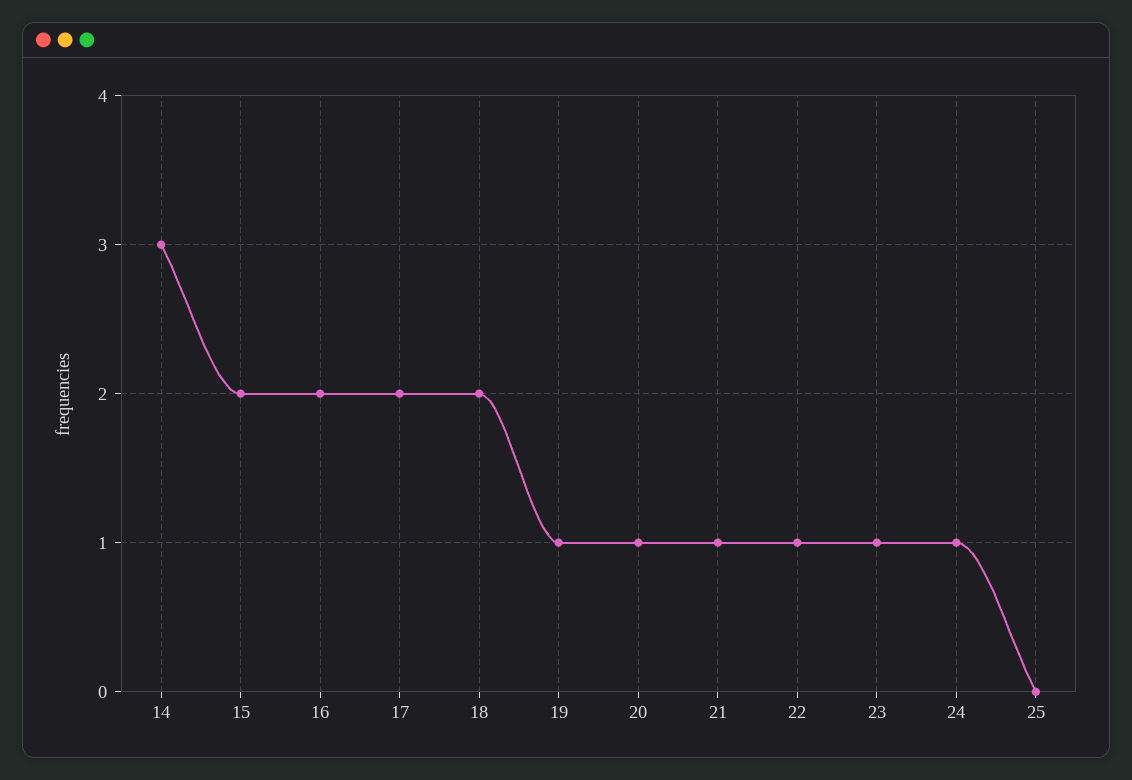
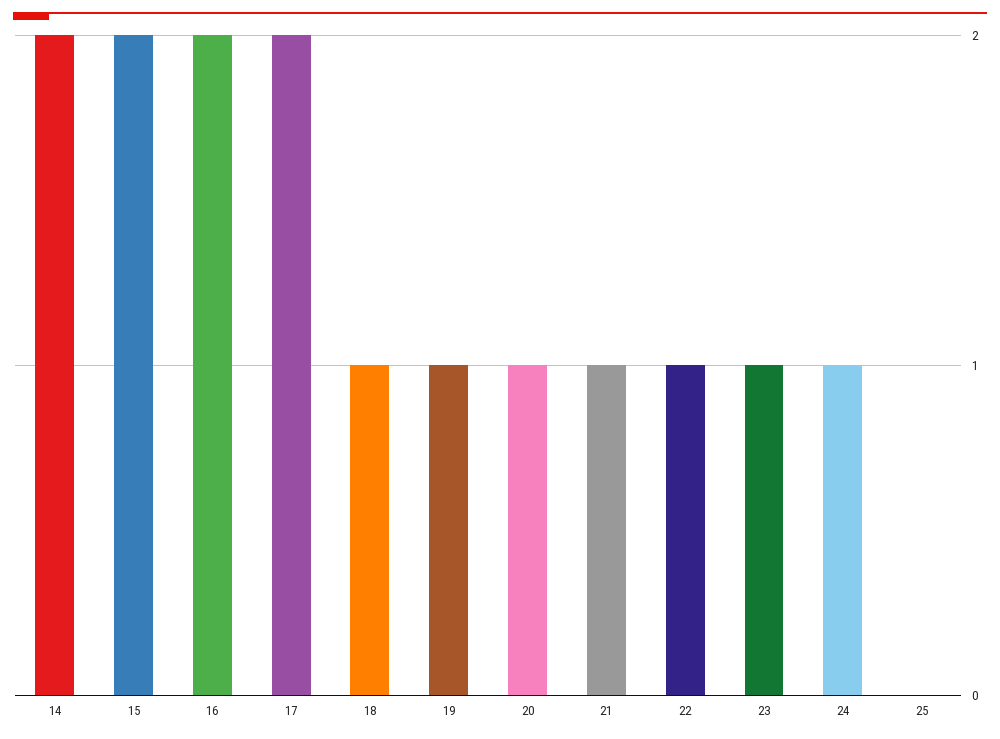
  {
-   "14": 3,
+   "14": 2,
    "15": 2,
    "16": 2,
    "17": 2,
-   "18": 2,
+   "18": 1,
    "19": 1,
    "20": 1,
    "21": 1,
    "22": 1,
    "23": 1,
    "24": 1,
    "25": 0
  }

